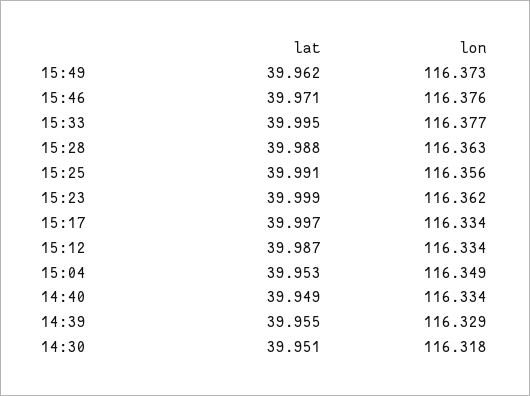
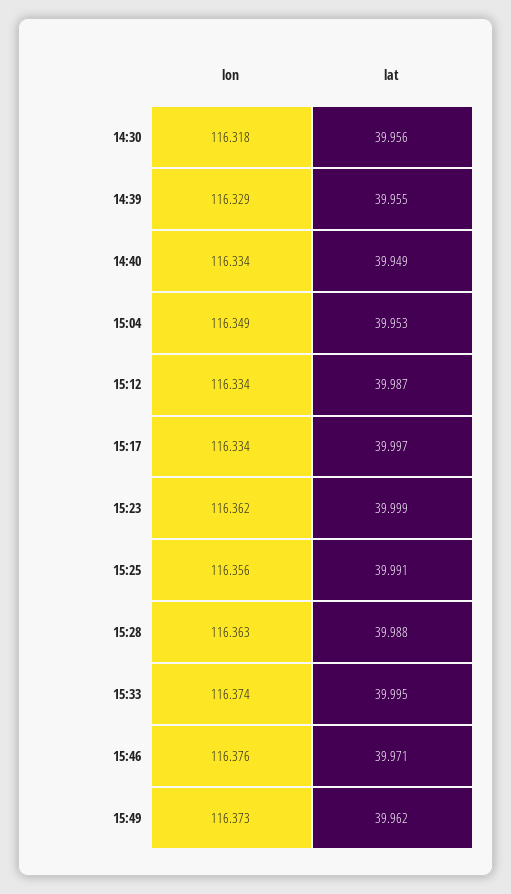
  {
    "lat": {
      "15:49": 39.962,
      "15:46": 39.971,
      "15:33": 39.995,
      "15:28": 39.988,
      "15:25": 39.991,
      "15:23": 39.999,
      "15:17": 39.997,
      "15:12": 39.987,
      "15:04": 39.953,
      "14:40": 39.949,
      "14:39": 39.955,
-     "14:30": 39.951
+     "14:30": 39.956
    },
    "lon": {
      "15:49": 116.373,
      "15:46": 116.376,
-     "15:33": 116.377,
+     "15:33": 116.374,
      "15:28": 116.363,
      "15:25": 116.356,
      "15:23": 116.362,
      "15:17": 116.334,
      "15:12": 116.334,
      "15:04": 116.349,
      "14:40": 116.334,
      "14:39": 116.329,
      "14:30": 116.318
    }
  }

